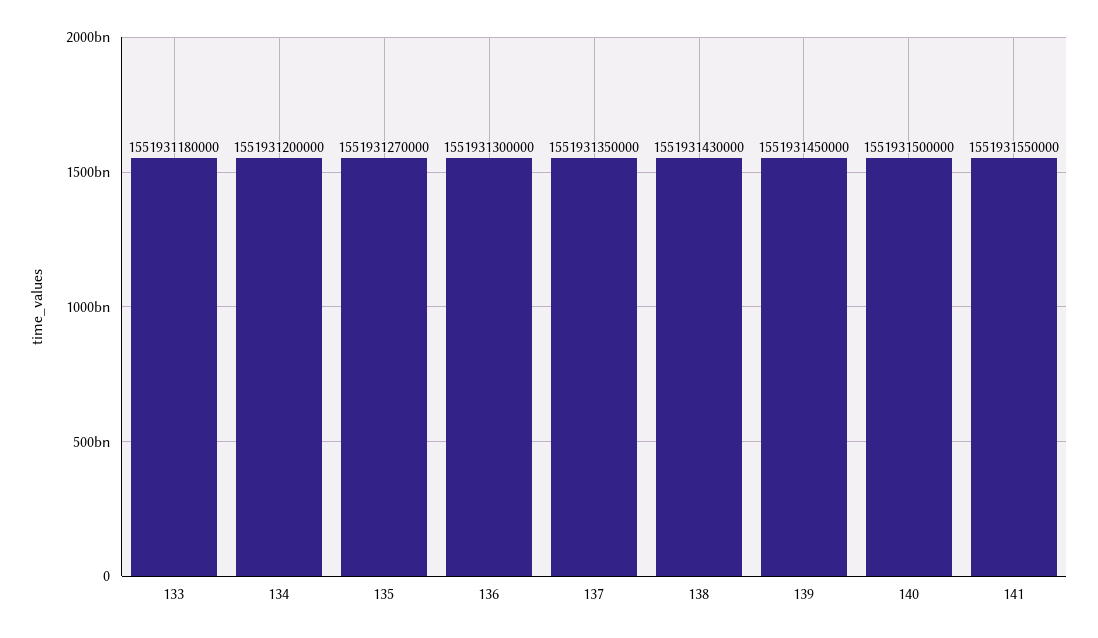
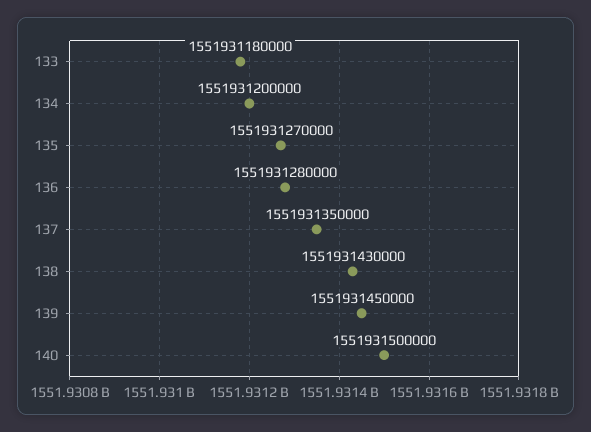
  {
    "133": 1551931180000,
    "134": 1551931200000,
    "135": 1551931270000,
-   "136": 1551931300000,
+   "136": 1551931280000,
    "137": 1551931350000,
    "138": 1551931430000,
    "139": 1551931450000,
-   "140": 1551931500000,
+   "140": 1551931500000
-   "141": 1551931550000
  }

